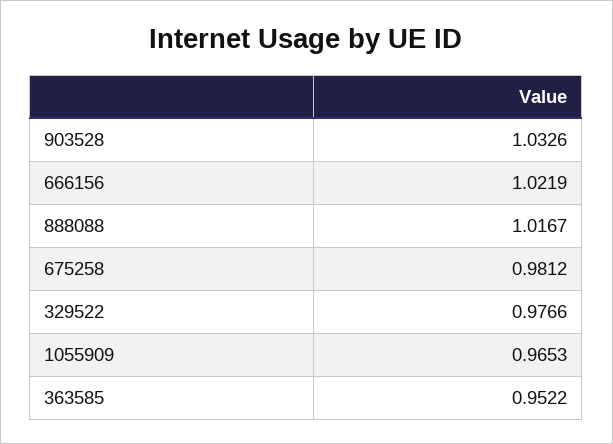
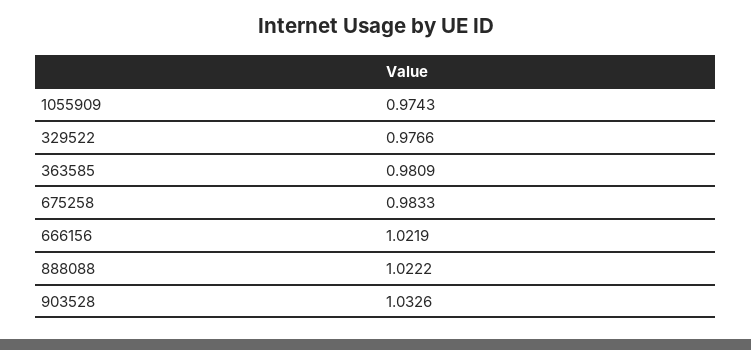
  {
    "903528": 1.0326,
    "666156": 1.0219,
-   "888088": 1.0167,
+   "888088": 1.0222,
-   "675258": 0.9812,
+   "675258": 0.9833,
    "329522": 0.9766,
-   "1055909": 0.9653,
+   "1055909": 0.9743,
-   "363585": 0.9522
+   "363585": 0.9809
  }

